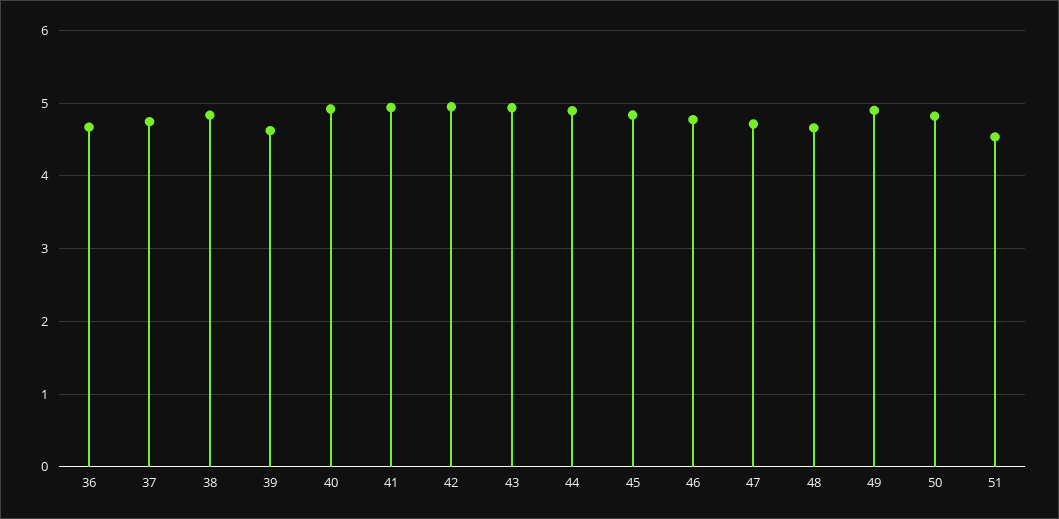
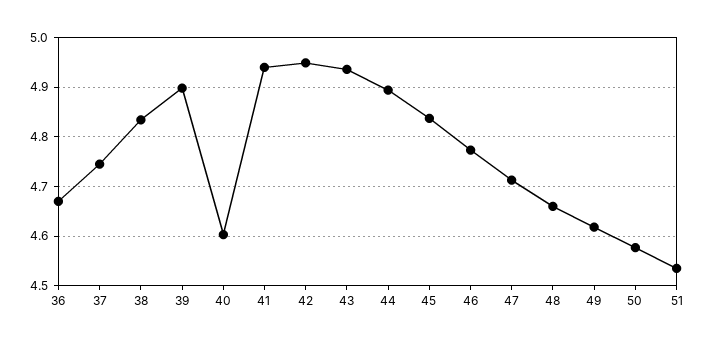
  {
    "36": 4.68,
    "37": 4.74,
    "38": 4.84,
-   "39": 4.6,
+   "39": 4.9,
-   "40": 4.9,
+   "40": 4.6,
    "41": 4.94,
    "42": 4.94,
    "43": 4.94,
    "44": 4.9,
    "45": 4.84,
    "46": 4.78,
    "47": 4.72,
    "48": 4.66,
-   "49": 4.9,
+   "49": 4.62,
-   "50": 4.8,
+   "50": 4.58,
    "51": 4.54
  }

